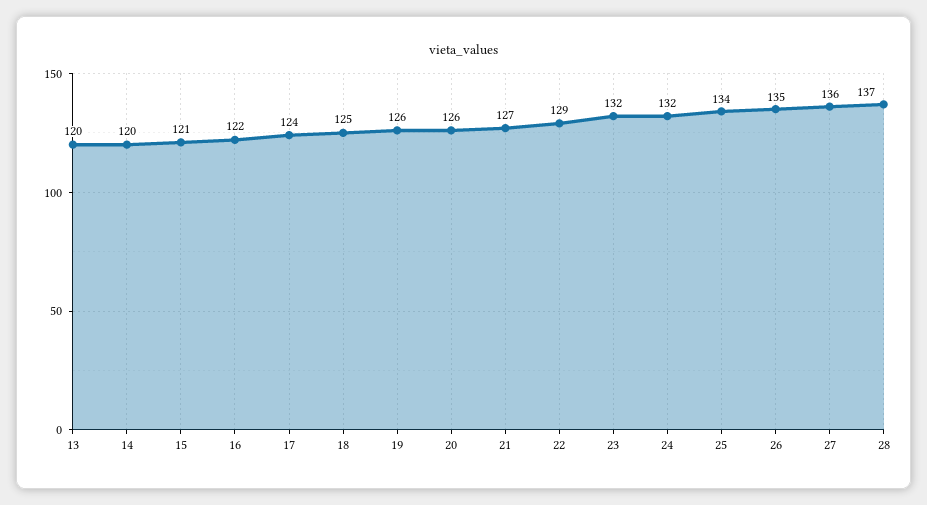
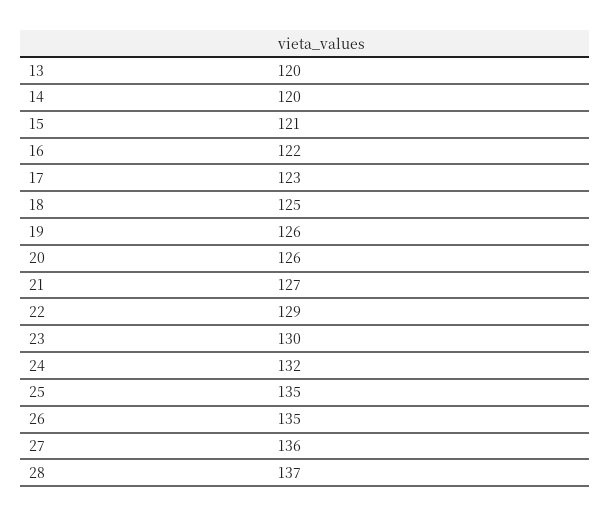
  {
    "13": 120,
    "14": 120,
    "15": 121,
    "16": 122,
-   "17": 124,
+   "17": 123,
    "18": 125,
    "19": 126,
    "20": 126,
    "21": 127,
    "22": 129,
-   "23": 132,
+   "23": 130,
    "24": 132,
-   "25": 134,
+   "25": 135,
    "26": 135,
    "27": 136,
    "28": 137
  }

